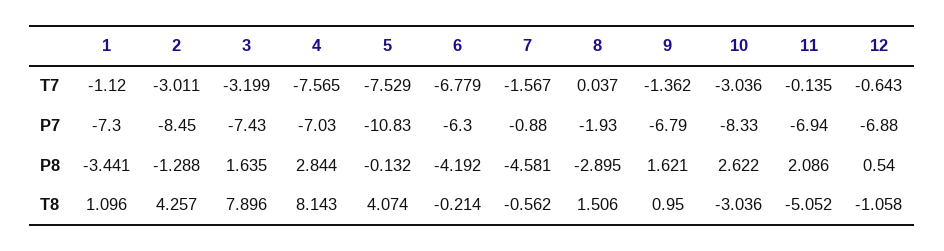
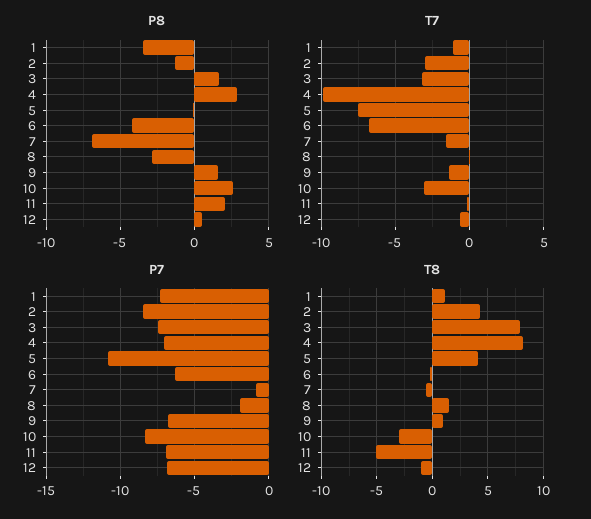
  {
    "T7": {
      "1": -1.12,
      "2": -3.011,
      "3": -3.199,
-     "4": -7.565,
+     "4": -10,
      "5": -7.529,
      "6": -6.779,
      "7": -1.567,
      "8": 0.037,
      "9": -1.362,
      "10": -3.036,
      "11": -0.135,
      "12": -0.643
    },
    "P7": {
      "1": -7.3,
      "2": -8.45,
      "3": -7.43,
      "4": -7.03,
      "5": -10.83,
      "6": -6.3,
      "7": -0.88,
      "8": -1.93,
      "9": -6.79,
      "10": -8.33,
      "11": -6.94,
      "12": -6.88
    },
    "P8": {
      "1": -3.441,
      "2": -1.288,
      "3": 1.635,
      "4": 2.844,
      "5": -0.132,
      "6": -4.192,
-     "7": -4.581,
+     "7": -7,
      "8": -2.895,
      "9": 1.621,
      "10": 2.622,
      "11": 2.086,
      "12": 0.54
    },
    "T8": {
      "1": 1.096,
      "2": 4.257,
      "3": 7.896,
      "4": 8.143,
      "5": 4.074,
      "6": -0.214,
      "7": -0.562,
      "8": 1.506,
      "9": 0.95,
      "10": -3.036,
      "11": -5.052,
      "12": -1.058
    }
  }

